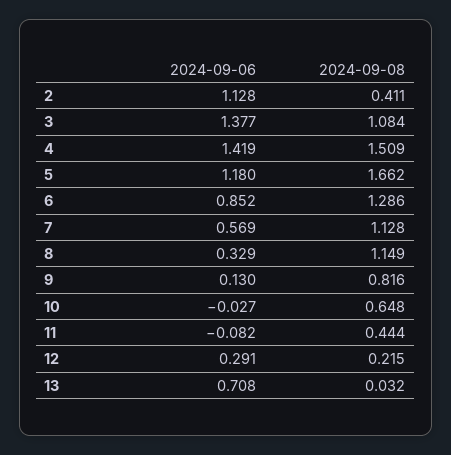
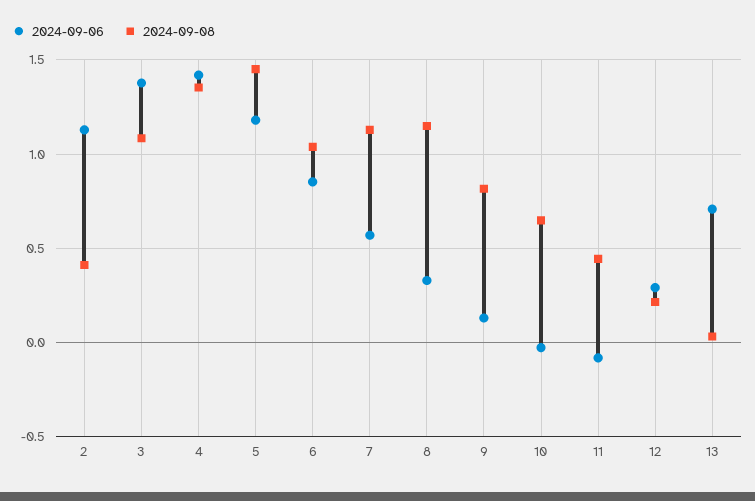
  {
    "2024-09-06": {
      "2": 1.128,
      "3": 1.377,
      "4": 1.419,
      "5": 1.18,
      "6": 0.852,
      "7": 0.569,
      "8": 0.329,
      "9": 0.13,
      "10": -0.027,
      "11": -0.082,
      "12": 0.291,
      "13": 0.708
    },
    "2024-09-08": {
      "2": 0.411,
      "3": 1.084,
-     "4": 1.509,
+     "4": 1.35,
-     "5": 1.662,
+     "5": 1.45,
-     "6": 1.286,
+     "6": 1.05,
      "7": 1.128,
      "8": 1.149,
      "9": 0.816,
      "10": 0.648,
      "11": 0.444,
      "12": 0.215,
      "13": 0.032
    }
  }

